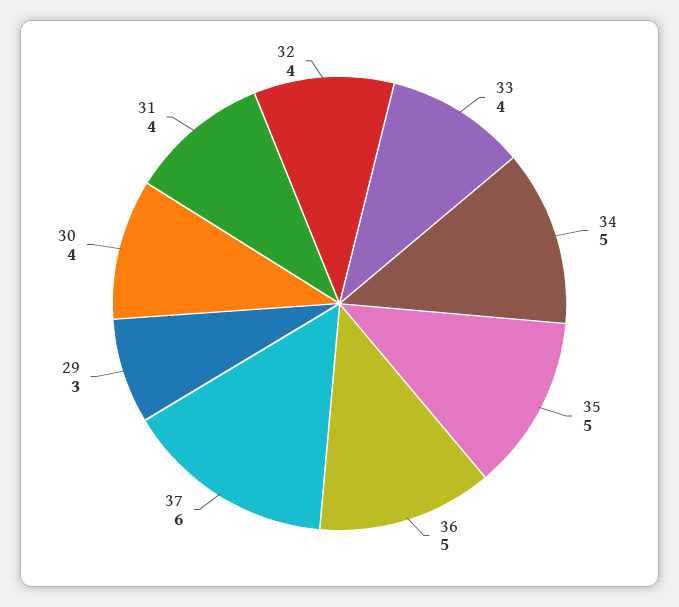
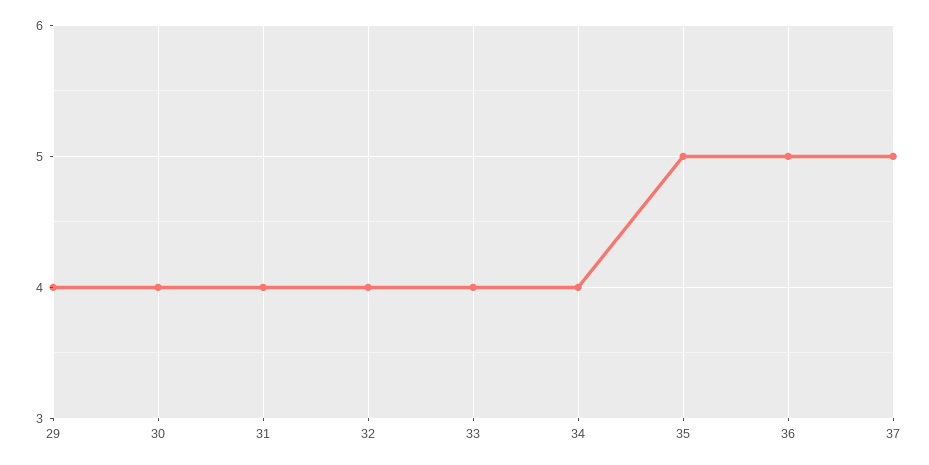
  {
    "33": 4,
-   "34": 5,
+   "34": 4,
    "35": 5,
    "36": 5,
-   "37": 6,
+   "37": 5,
-   "29": 3,
+   "29": 4,
    "30": 4,
    "31": 4,
    "32": 4
  }

